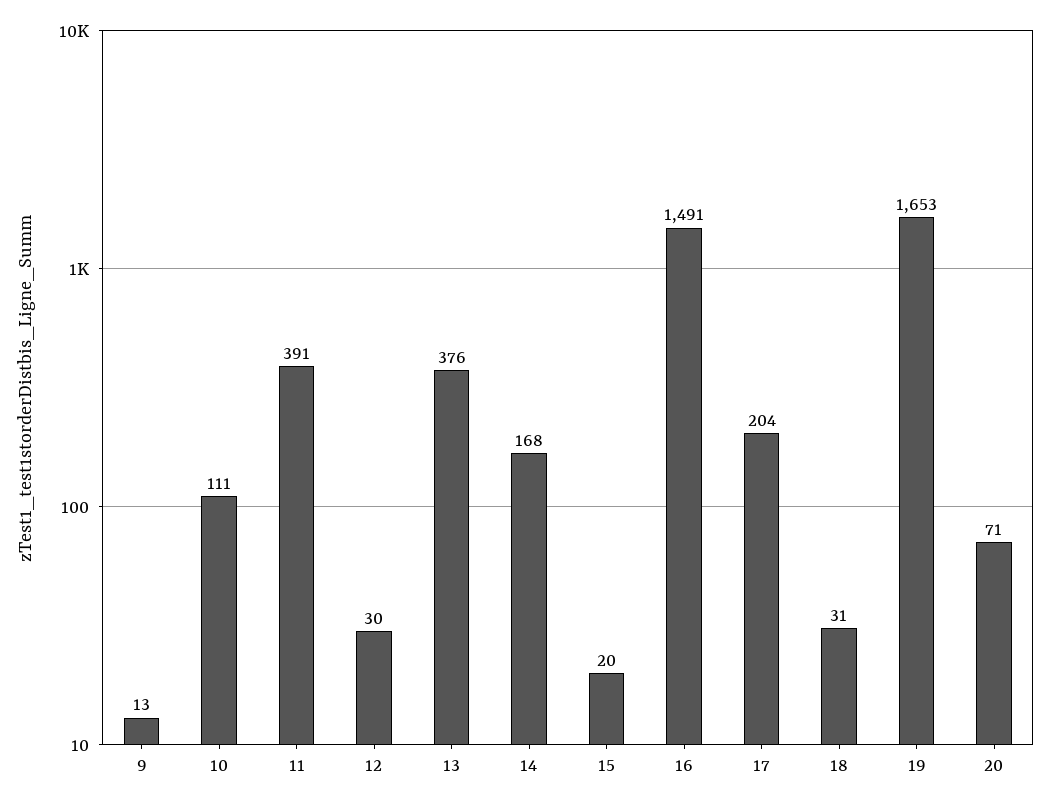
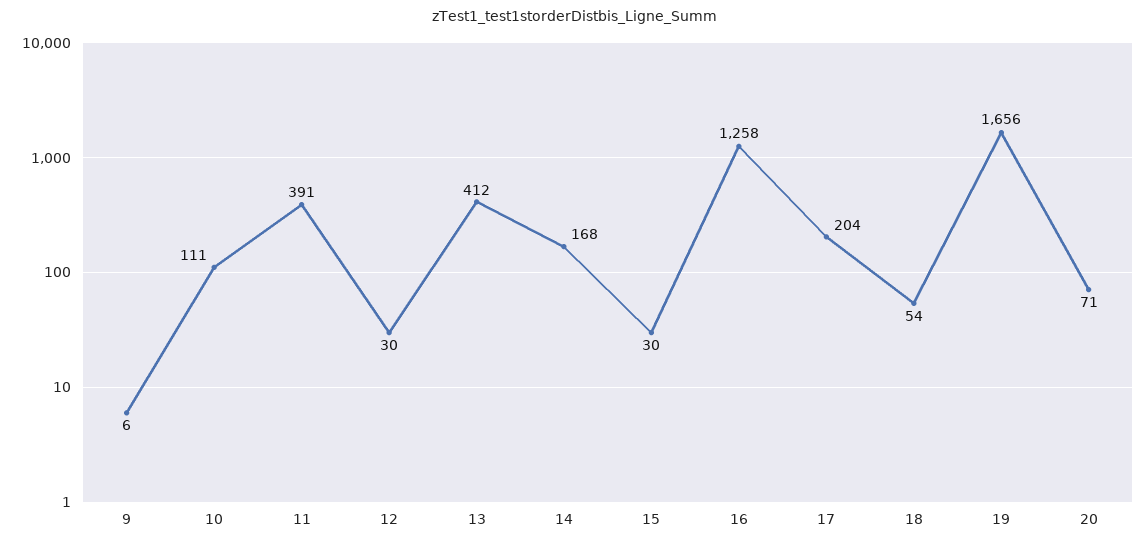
  {
-   "9": 13,
+   "9": 6,
    "10": 111,
    "11": 391,
    "12": 30,
-   "13": 376,
+   "13": 412,
    "14": 168,
-   "15": 20,
+   "15": 30,
-   "16": 1491,
+   "16": 1258,
    "17": 204,
-   "18": 31,
+   "18": 54,
-   "19": 1653,
+   "19": 1656,
    "20": 71
  }

